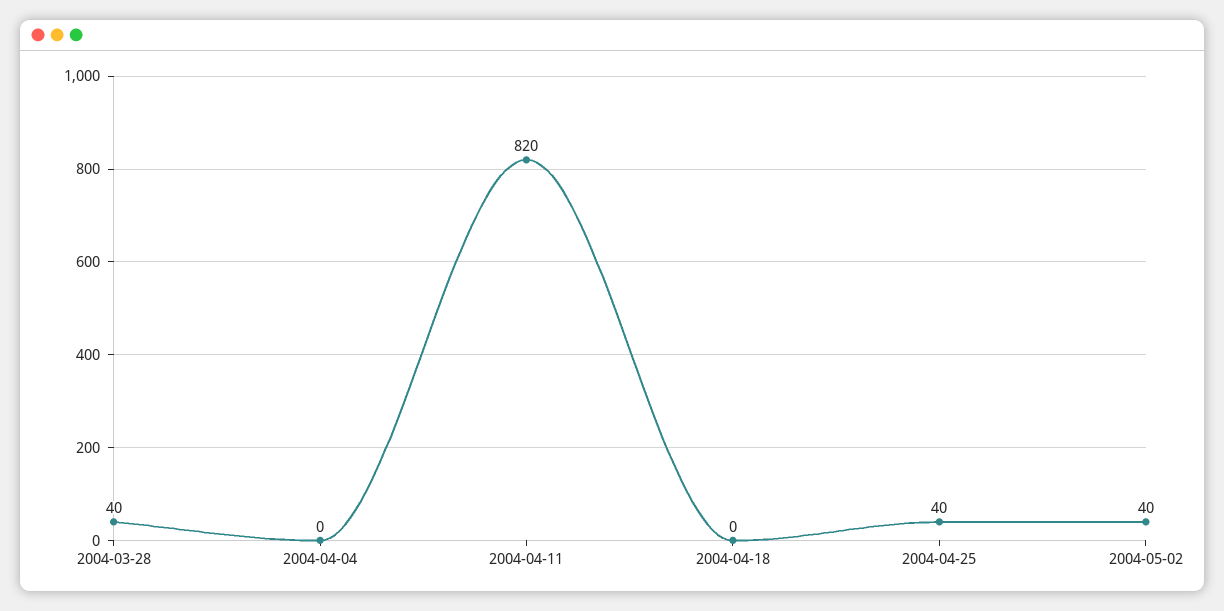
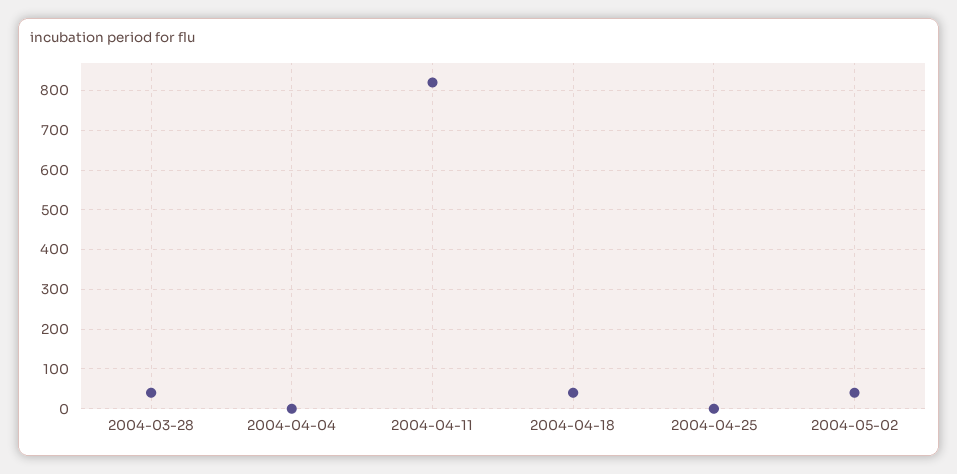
  {
    "2004-03-28": 40,
    "2004-04-04": 0,
    "2004-04-11": 820,
-   "2004-04-18": 0,
+   "2004-04-18": 40,
-   "2004-04-25": 40,
+   "2004-04-25": 0,
    "2004-05-02": 40
  }

